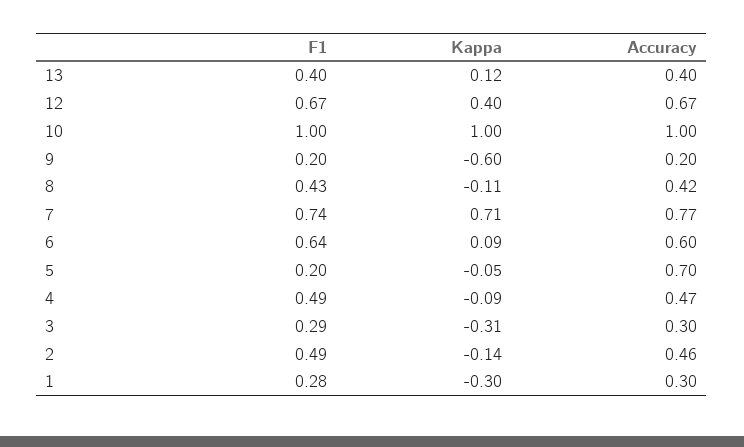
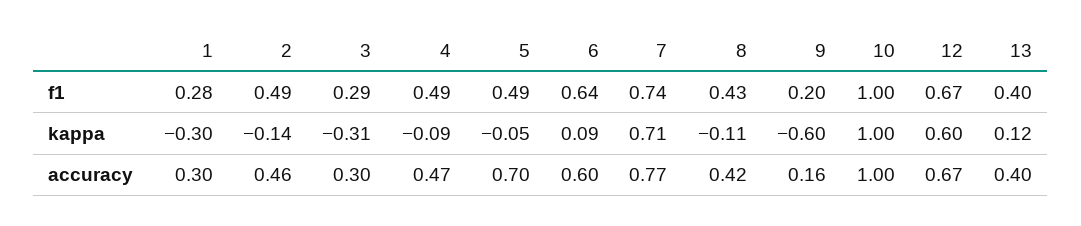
  {
    "F1": {
      "13": 0.4,
      "12": 0.67,
      "10": 1,
      "9": 0.2,
      "8": 0.43,
      "7": 0.74,
      "6": 0.64,
-     "5": 0.2,
+     "5": 0.49,
      "4": 0.49,
      "3": 0.29,
      "2": 0.49,
      "1": 0.28
    },
    "Kappa": {
      "13": 0.12,
-     "12": 0.4,
+     "12": 0.6,
      "10": 1,
      "9": -0.6,
      "8": -0.11,
      "7": 0.71,
      "6": 0.09,
      "5": -0.05,
      "4": -0.09,
      "3": -0.31,
      "2": -0.14,
      "1": -0.3
    },
    "Accuracy": {
      "13": 0.4,
      "12": 0.67,
      "10": 1,
-     "9": 0.2,
+     "9": 0.16,
      "8": 0.42,
      "7": 0.77,
      "6": 0.6,
      "5": 0.7,
      "4": 0.47,
      "3": 0.3,
      "2": 0.46,
      "1": 0.3
    }
  }

